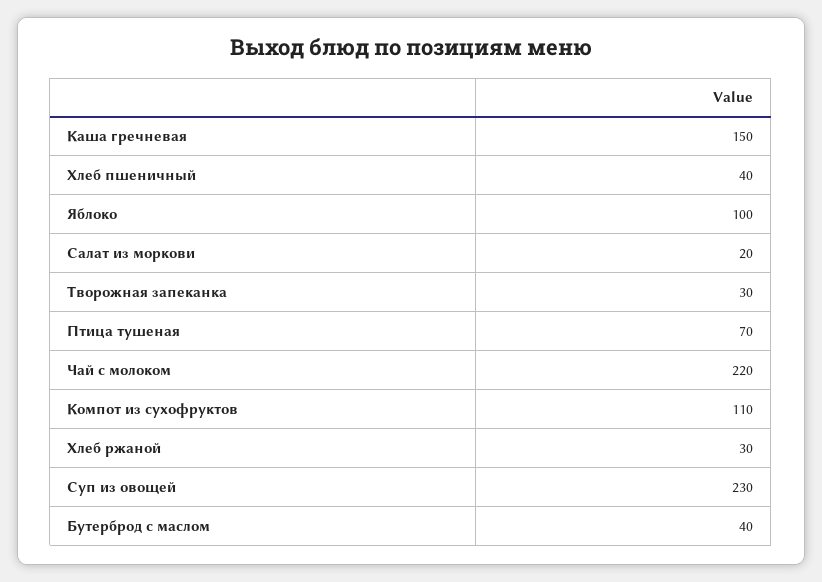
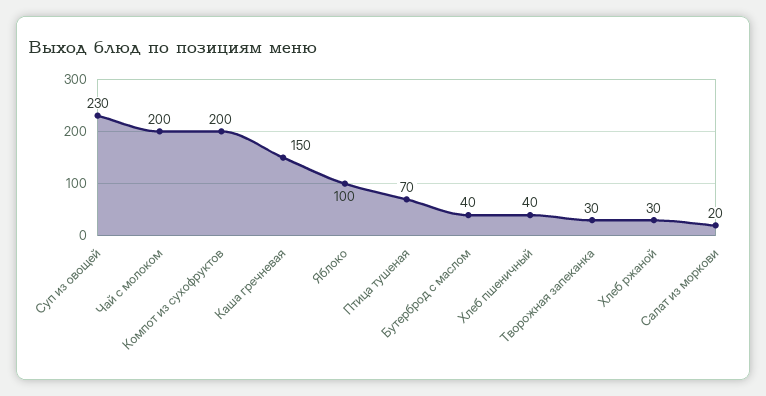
  {
    "Каша гречневая": 150,
    "Хлеб пшеничный": 40,
    "Яблоко": 100,
    "Салат из моркови": 20,
    "Творожная запеканка": 30,
    "Птица тушеная": 70,
-   "Чай с молоком": 220,
+   "Чай с молоком": 200,
-   "Компот из сухофруктов": 110,
+   "Компот из сухофруктов": 200,
    "Хлеб ржаной": 30,
    "Суп из овощей": 230,
    "Бутерброд с маслом": 40
  }

